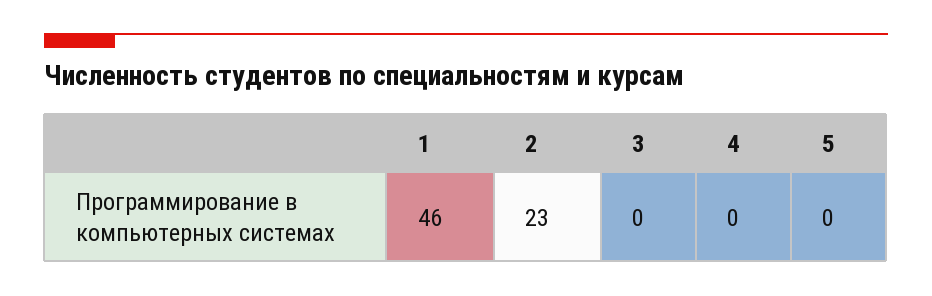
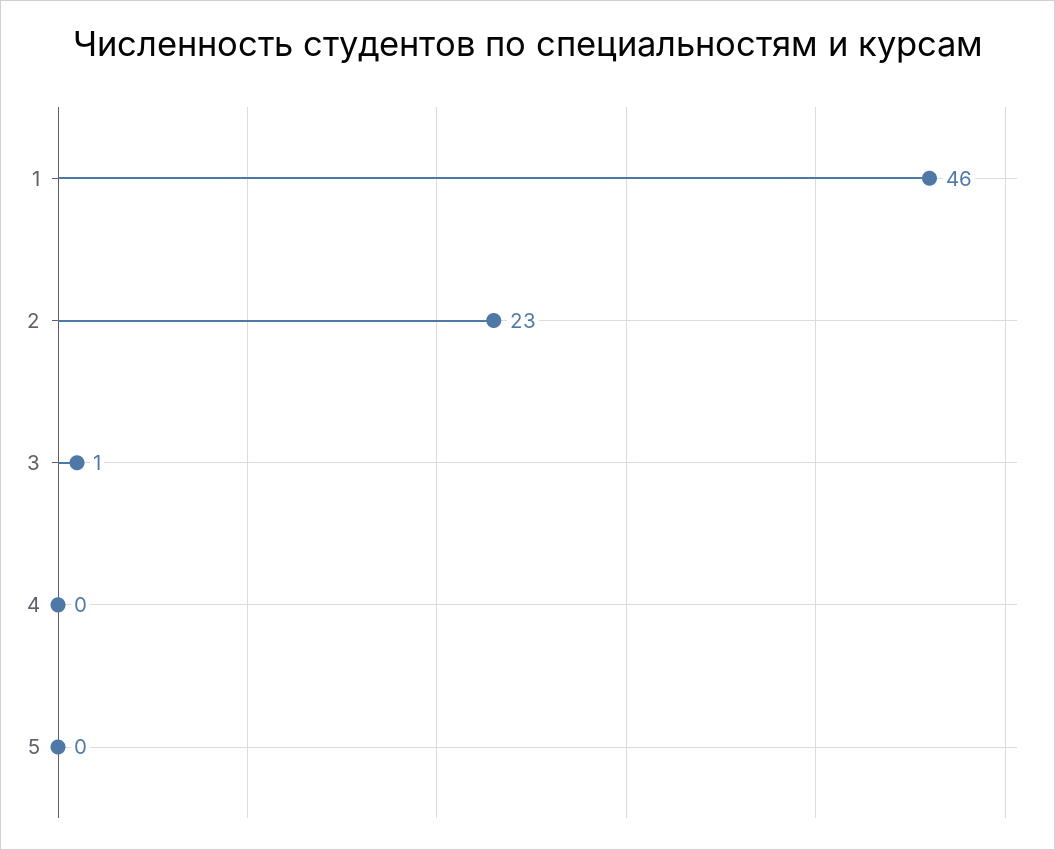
  {
    "1": 46,
    "2": 23,
-   "3": 0,
+   "3": 1,
    "4": 0,
    "5": 0
  }

